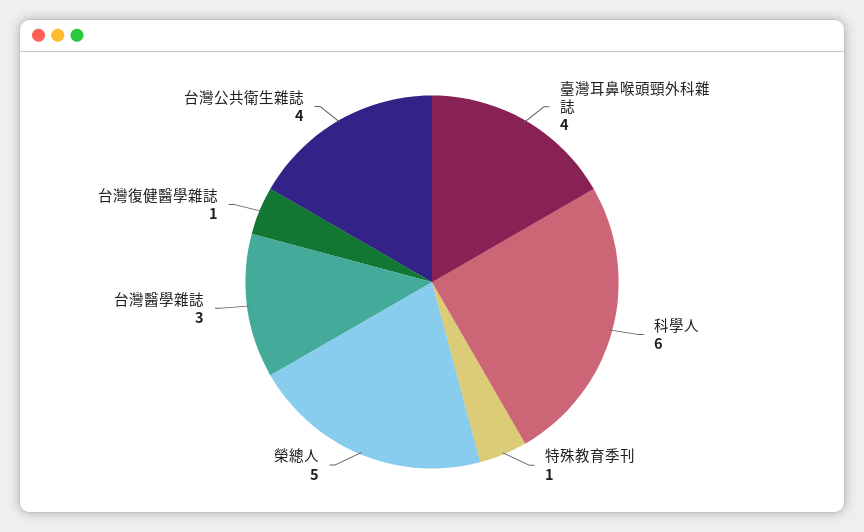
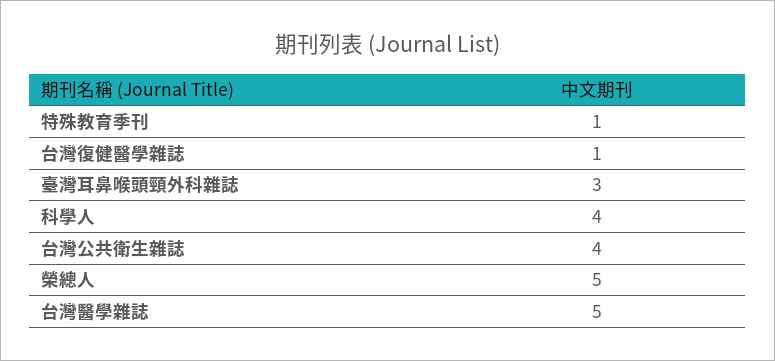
  {
-   "臺灣耳鼻喉頭頸外科雜誌": 4,
+   "臺灣耳鼻喉頭頸外科雜誌": 3,
-   "科學人": 6,
+   "科學人": 4,
    "特殊教育季刊": 1,
    "榮總人": 5,
-   "台灣醫學雜誌": 3,
+   "台灣醫學雜誌": 5,
    "台灣復健醫學雜誌": 1,
    "台灣公共衛生雜誌": 4
  }

